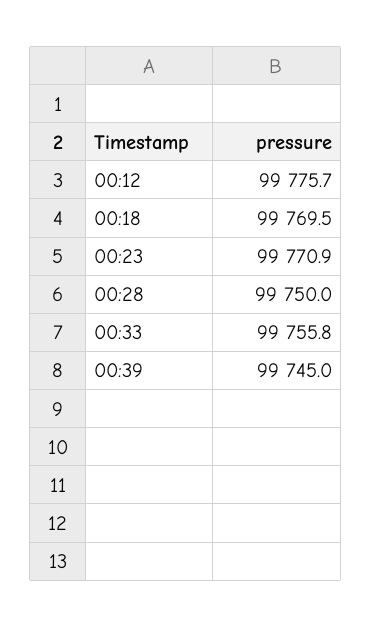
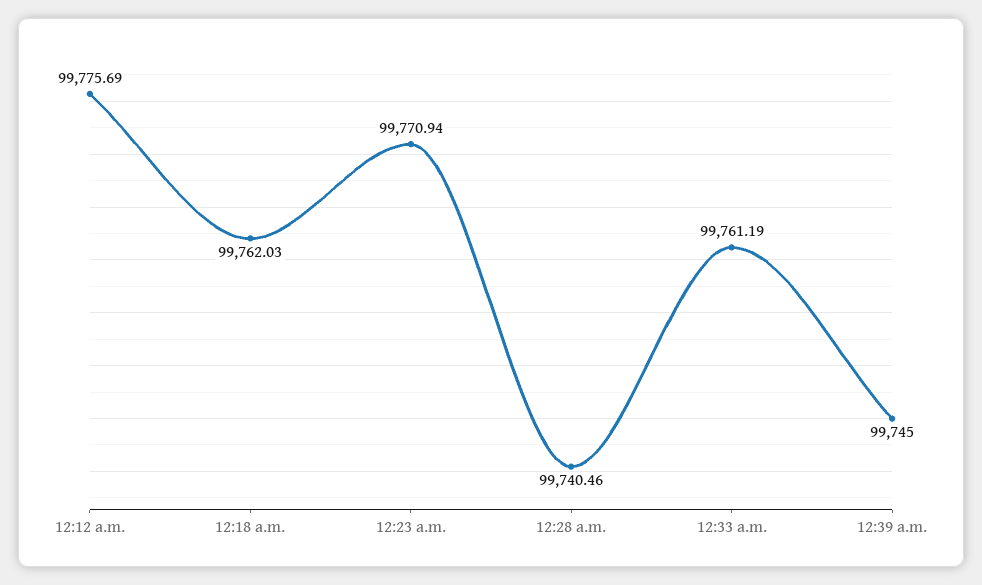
  {
    "00:12": 99775.69,
-   "00:18": 99769.5,
+   "00:18": 99762.03,
    "00:23": 99770.94,
-   "00:28": 99750,
+   "00:28": 99740.46,
-   "00:33": 99755.8,
+   "00:33": 99761.19,
    "00:39": 99745
  }

